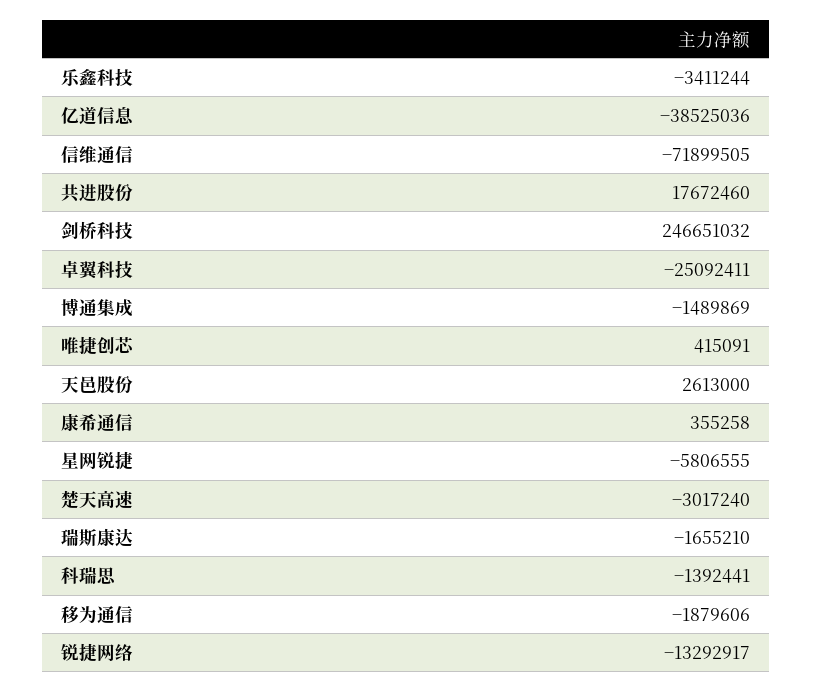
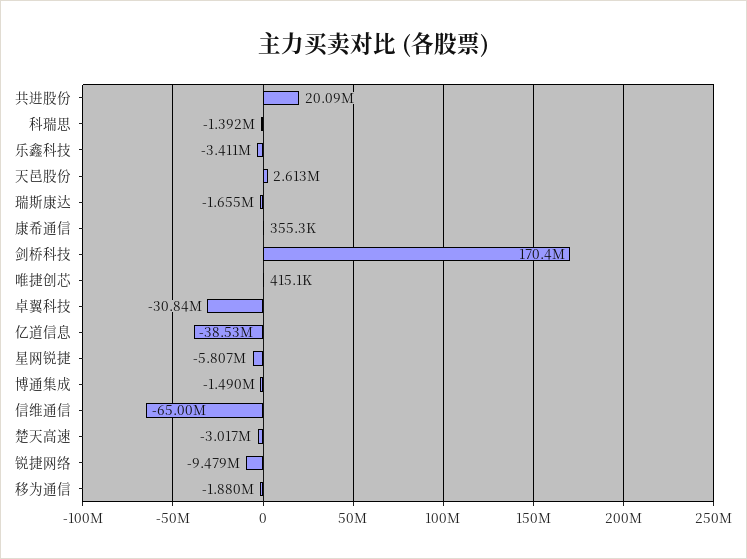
  {
    "乐鑫科技": -3411244,
    "亿道信息": -38525036,
-   "信维通信": -71899505,
+   "信维通信": -65000000,
-   "共进股份": 17672460,
+   "共进股份": 20090000,
-   "剑桥科技": 246651032,
+   "剑桥科技": 170400000,
-   "卓翼科技": -25092411,
+   "卓翼科技": -30840000,
    "博通集成": -1489869,
    "唯捷创芯": 415091,
    "天邑股份": 2613000,
    "康希通信": 355258,
    "星网锐捷": -5806555,
    "楚天高速": -3017240,
    "瑞斯康达": -1655210,
    "科瑞思": -1392441,
    "移为通信": -1879606,
-   "锐捷网络": -13292917
+   "锐捷网络": -9479000
  }

